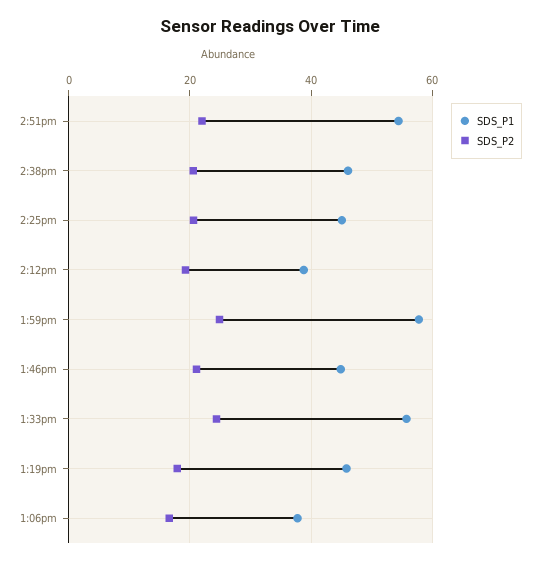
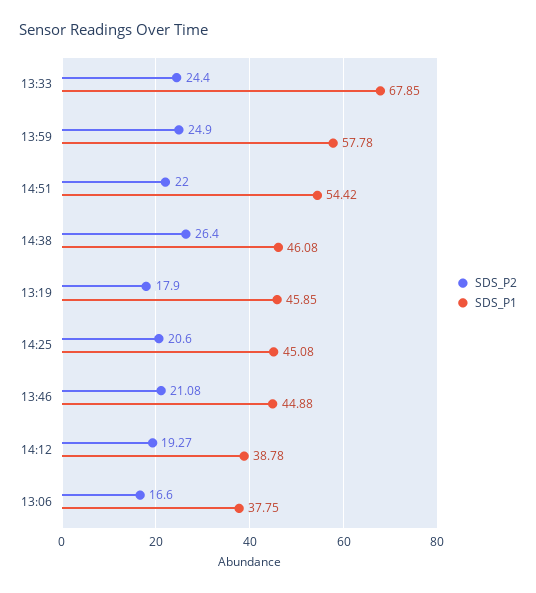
  {
    "SDS_P1": {
      "2:51pm": 54.42,
      "2:38pm": 46.08,
      "2:25pm": 45.08,
      "2:12pm": 38.78,
      "1:59pm": 57.78,
      "1:46pm": 44.88,
-     "1:33pm": 56,
+     "1:33pm": 67.85,
      "1:19pm": 45.85,
      "1:06pm": 37.75
    },
    "SDS_P2": {
      "2:51pm": 22,
-     "2:38pm": 20,
+     "2:38pm": 26.4,
      "2:25pm": 20.6,
      "2:12pm": 19.27,
      "1:59pm": 24.9,
      "1:46pm": 21.08,
      "1:33pm": 24.4,
      "1:19pm": 17.9,
      "1:06pm": 16.6
    }
  }

